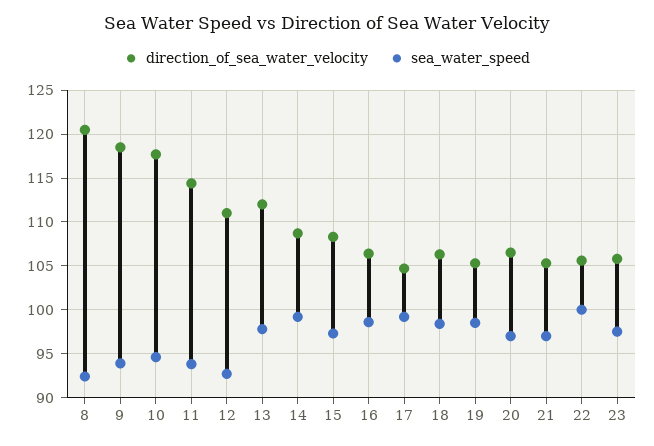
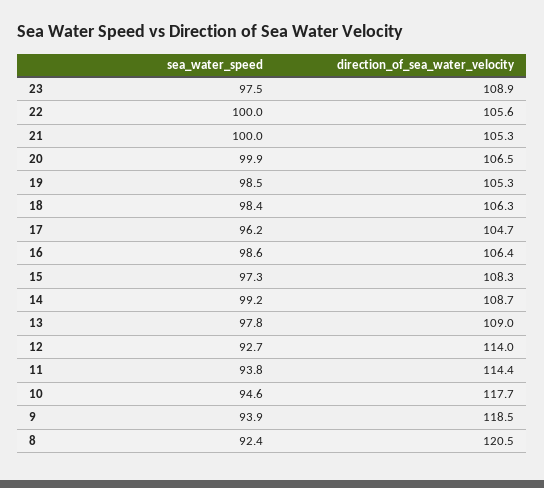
  {
    "direction_of_sea_water_velocity": {
      "8": 120.5,
      "9": 118.5,
      "10": 117.7,
      "11": 114.4,
-     "12": 111,
+     "12": 114,
-     "13": 112,
+     "13": 109,
      "14": 108.7,
      "15": 108.3,
      "16": 106.4,
      "17": 104.7,
      "18": 106.3,
      "19": 105.3,
      "20": 106.5,
      "21": 105.3,
      "22": 105.6,
-     "23": 106
+     "23": 108.9
    },
    "sea_water_speed": {
      "8": 92.4,
      "9": 93.9,
      "10": 94.6,
      "11": 93.8,
      "12": 92.7,
      "13": 97.8,
      "14": 99.2,
      "15": 97.3,
      "16": 98.6,
-     "17": 99,
+     "17": 96.2,
      "18": 98.4,
      "19": 98.5,
-     "20": 97,
+     "20": 99.9,
-     "21": 97,
+     "21": 100,
      "22": 100,
      "23": 97.5
    }
  }

